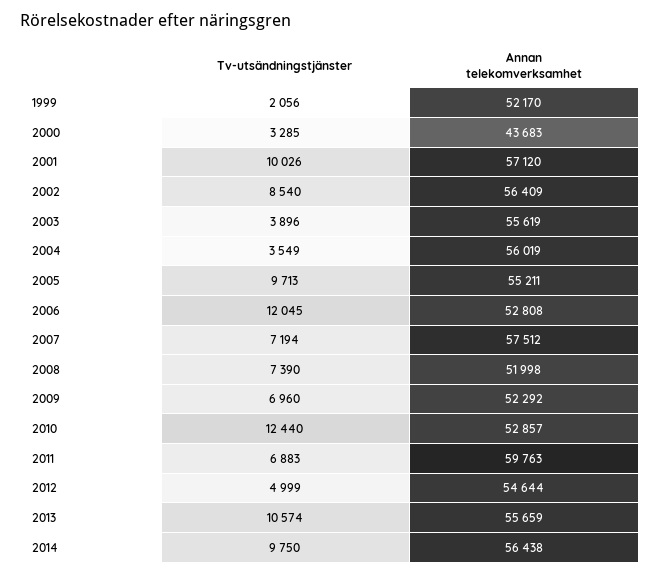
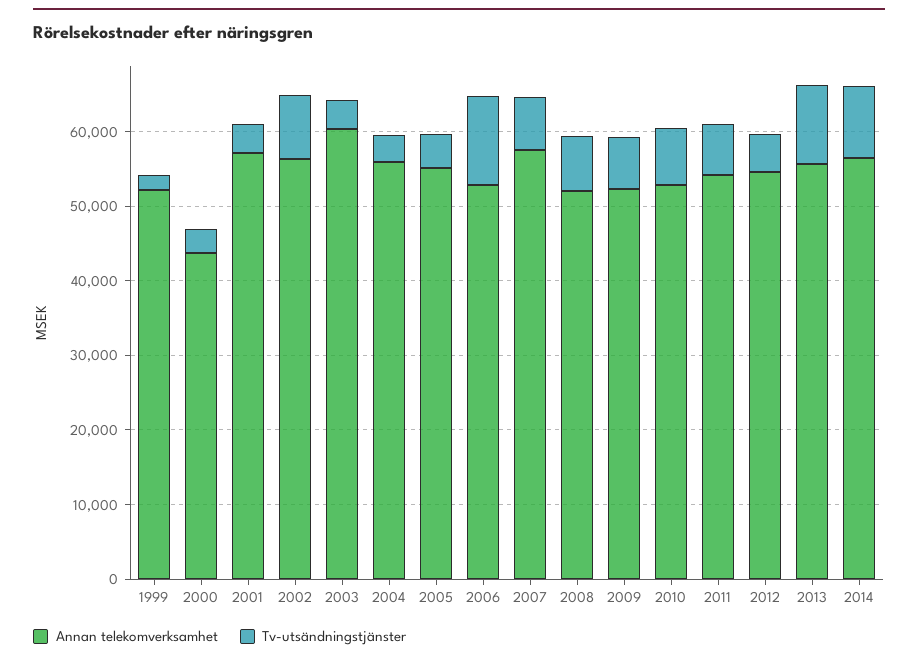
  {
    "Tv-utsändningstjänster": {
      "1999": 2056,
      "2000": 3285,
-     "2001": 10026,
+     "2001": 4000,
      "2002": 8540,
      "2003": 3896,
      "2004": 3549,
-     "2005": 9713,
+     "2005": 4000,
      "2006": 12045,
      "2007": 7194,
      "2008": 7390,
      "2009": 6960,
-     "2010": 12440,
+     "2010": 8000,
      "2011": 6883,
      "2012": 4999,
      "2013": 10574,
      "2014": 9750
    },
    "Annan telekomverksamhet": {
      "1999": 52170,
      "2000": 43683,
      "2001": 57120,
      "2002": 56409,
-     "2003": 55619,
+     "2003": 60000,
      "2004": 56019,
      "2005": 55211,
      "2006": 52808,
      "2007": 57512,
      "2008": 51998,
      "2009": 52292,
      "2010": 52857,
-     "2011": 59763,
+     "2011": 54000,
      "2012": 54644,
      "2013": 55659,
      "2014": 56438
    }
  }

